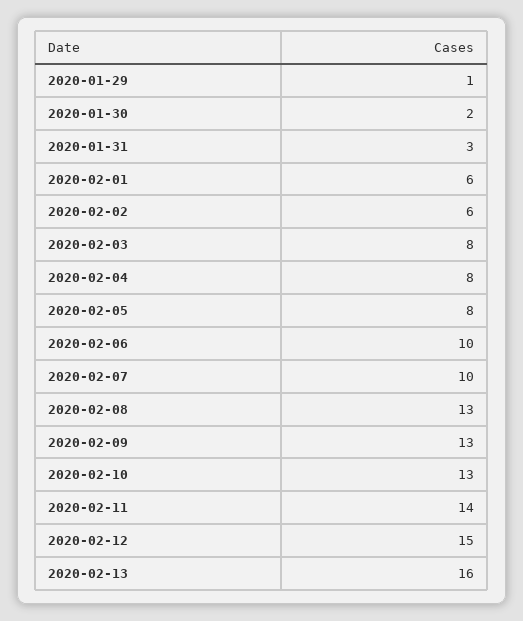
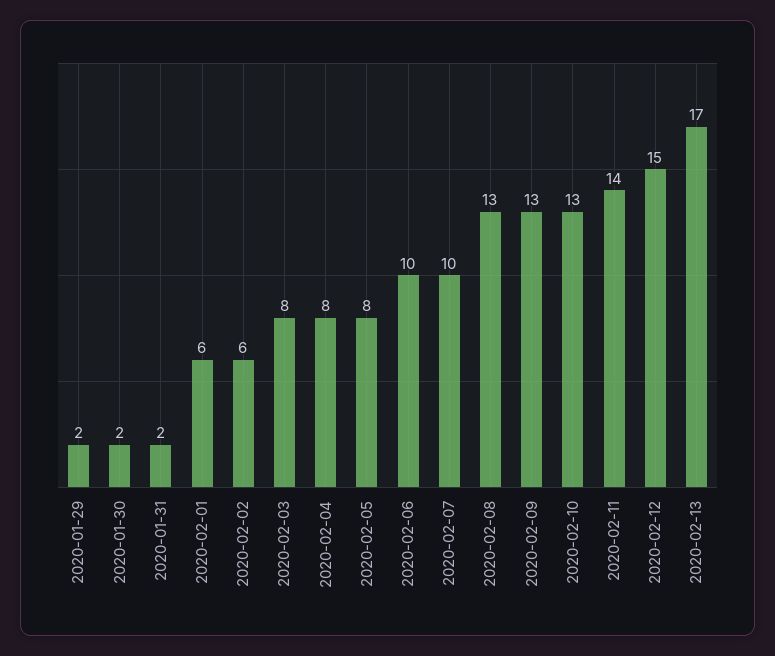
  {
-   "2020-01-29": 1,
+   "2020-01-29": 2,
    "2020-01-30": 2,
-   "2020-01-31": 3,
+   "2020-01-31": 2,
    "2020-02-01": 6,
    "2020-02-02": 6,
    "2020-02-03": 8,
    "2020-02-04": 8,
    "2020-02-05": 8,
    "2020-02-06": 10,
    "2020-02-07": 10,
    "2020-02-08": 13,
    "2020-02-09": 13,
    "2020-02-10": 13,
    "2020-02-11": 14,
    "2020-02-12": 15,
-   "2020-02-13": 16
+   "2020-02-13": 17
  }

